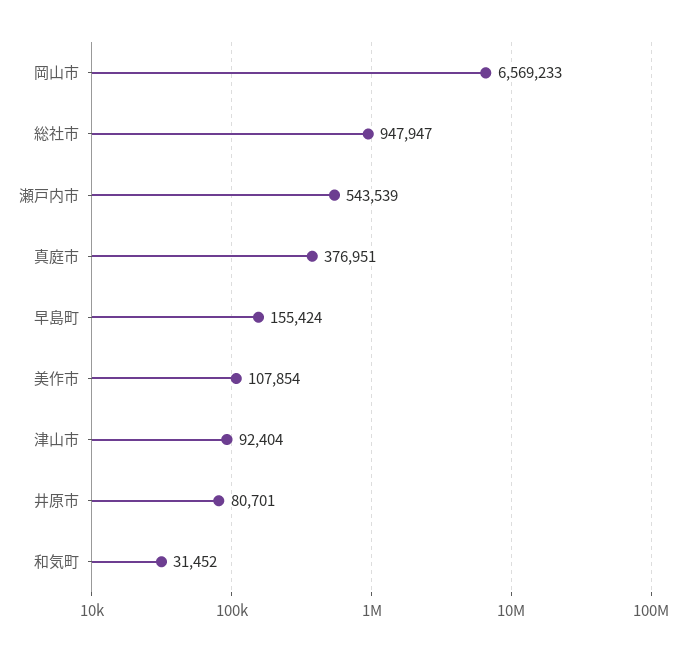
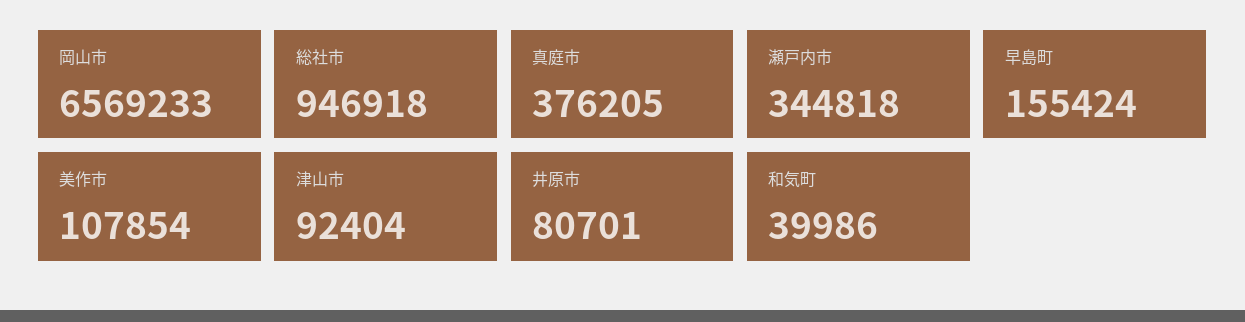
  {
    "岡山市": 6569233,
-   "総社市": 947947,
+   "総社市": 946918,
-   "瀬戸内市": 543539,
+   "瀬戸内市": 344818,
-   "真庭市": 376951,
+   "真庭市": 376205,
    "早島町": 155424,
    "美作市": 107854,
    "津山市": 92404,
    "井原市": 80701,
-   "和気町": 31452
+   "和気町": 39986
  }

